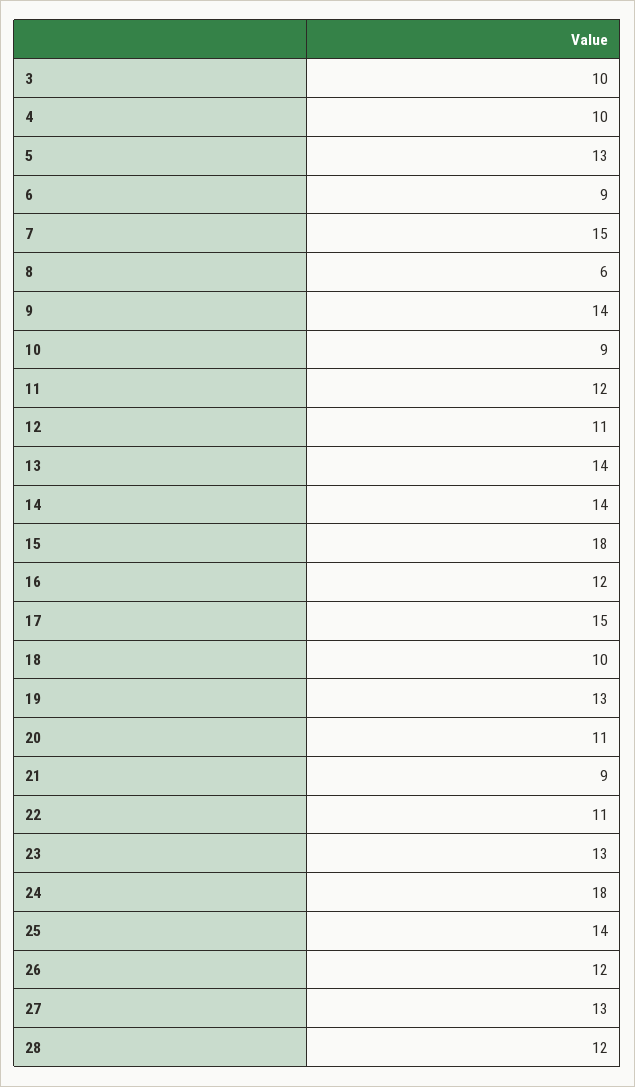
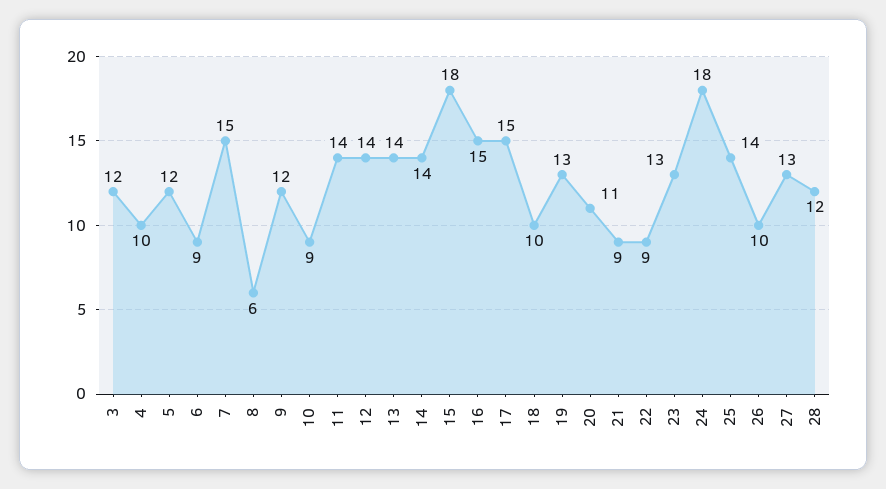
  {
-   "3": 10,
+   "3": 12,
    "4": 10,
-   "5": 13,
+   "5": 12,
    "6": 9,
    "7": 15,
    "8": 6,
-   "9": 14,
+   "9": 12,
    "10": 9,
-   "11": 12,
+   "11": 14,
-   "12": 11,
+   "12": 14,
    "13": 14,
    "14": 14,
    "15": 18,
-   "16": 12,
+   "16": 15,
    "17": 15,
    "18": 10,
    "19": 13,
    "20": 11,
    "21": 9,
-   "22": 11,
+   "22": 9,
    "23": 13,
    "24": 18,
    "25": 14,
-   "26": 12,
+   "26": 10,
    "27": 13,
    "28": 12
  }

